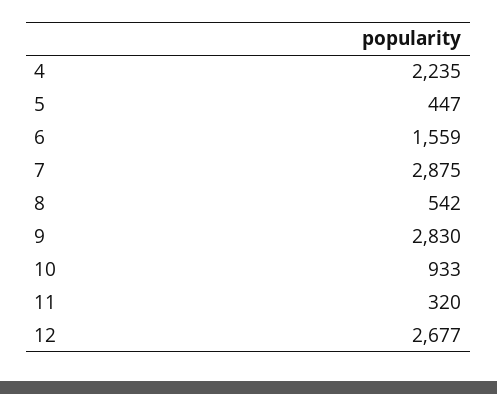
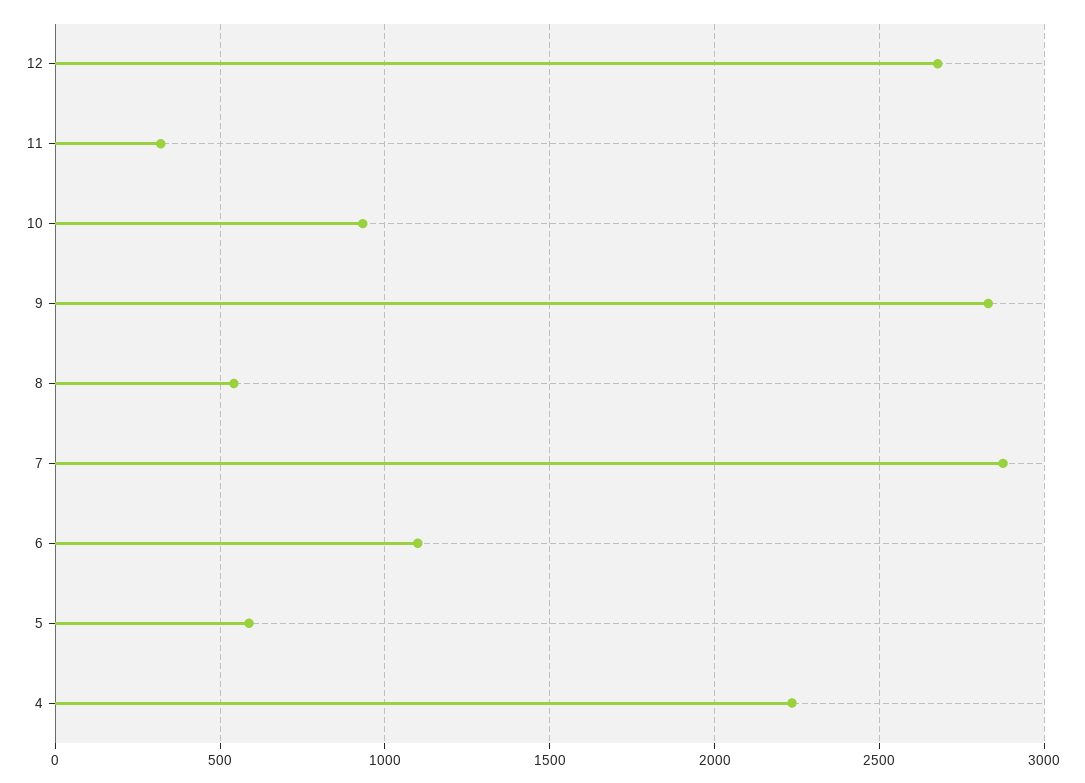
  {
    "4": 2235,
-   "5": 447,
+   "5": 600,
-   "6": 1559,
+   "6": 1100,
    "7": 2875,
    "8": 542,
    "9": 2830,
    "10": 933,
    "11": 320,
    "12": 2677
  }

